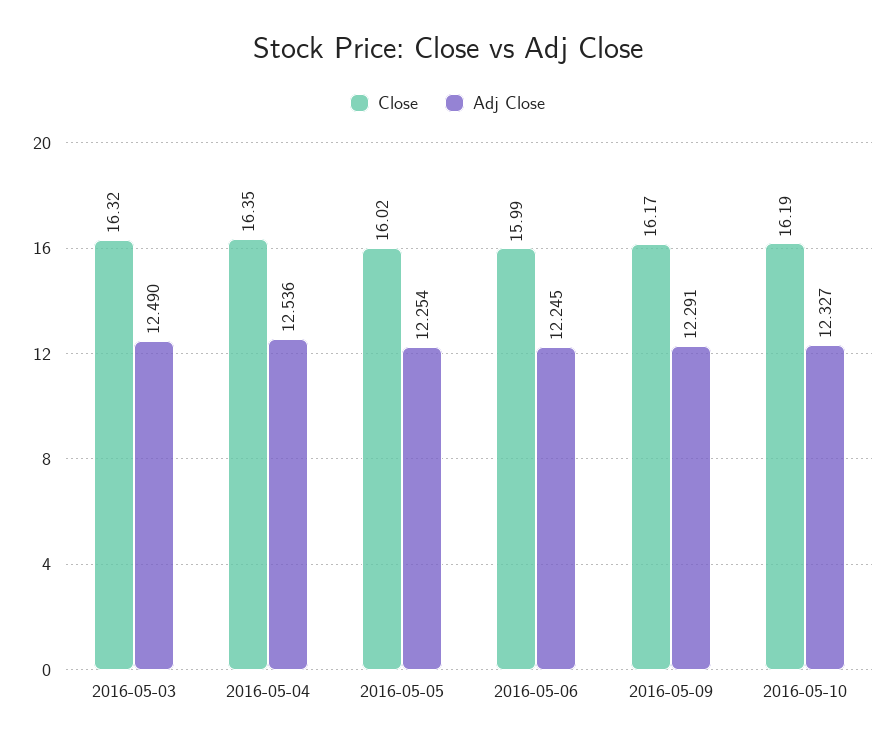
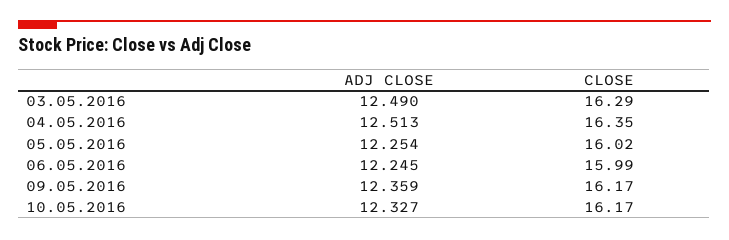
  {
    "Close": {
-     "2016-05-03": 16.32,
+     "2016-05-03": 16.29,
      "2016-05-04": 16.35,
      "2016-05-05": 16.02,
      "2016-05-06": 15.99,
      "2016-05-09": 16.17,
-     "2016-05-10": 16.19
+     "2016-05-10": 16.17
    },
    "Adj Close": {
      "2016-05-03": 12.49,
-     "2016-05-04": 12.536,
+     "2016-05-04": 12.513,
      "2016-05-05": 12.254,
      "2016-05-06": 12.245,
-     "2016-05-09": 12.291,
+     "2016-05-09": 12.359,
      "2016-05-10": 12.327
    }
  }

